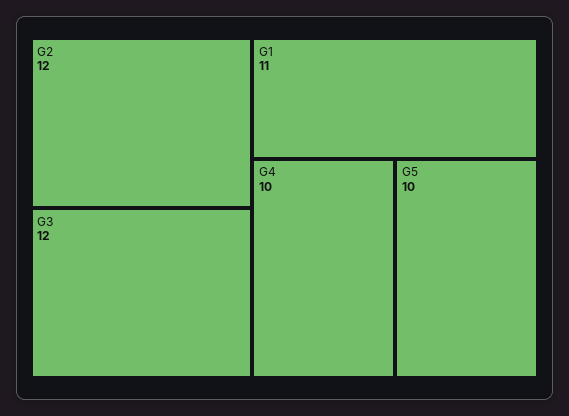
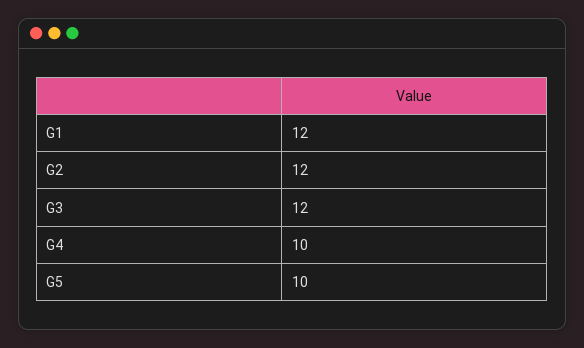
  {
    "G2": 12,
    "G3": 12,
-   "G1": 11,
+   "G1": 12,
    "G4": 10,
    "G5": 10
  }

